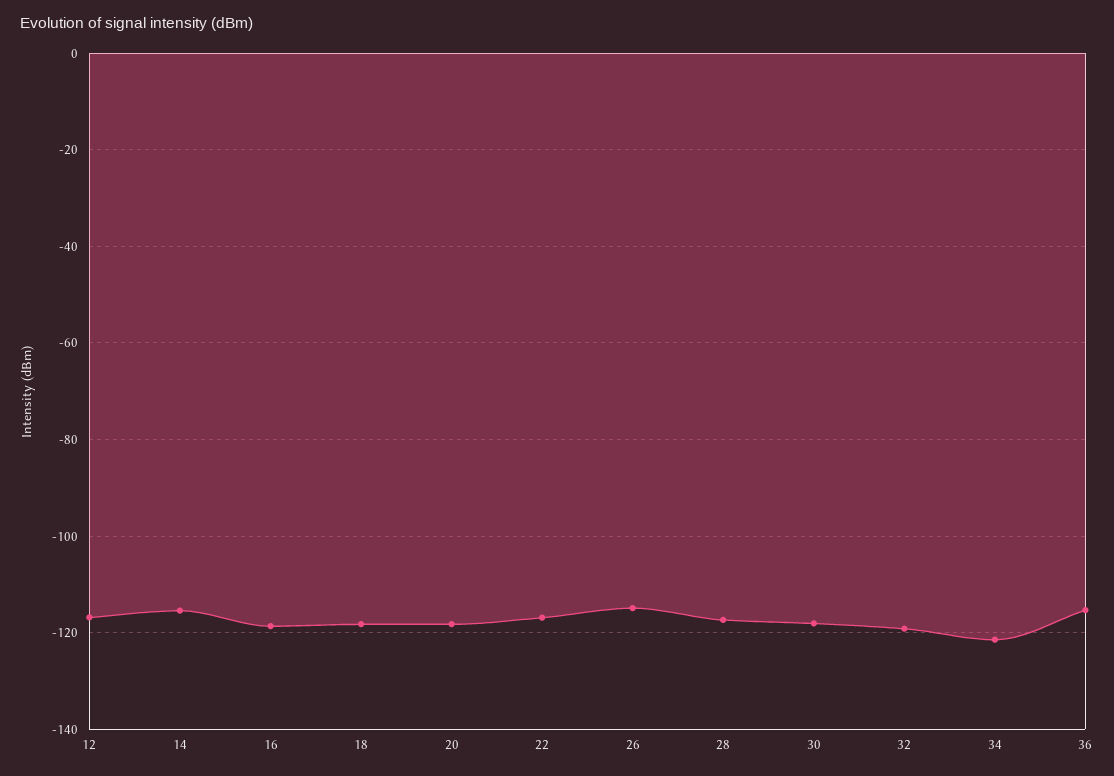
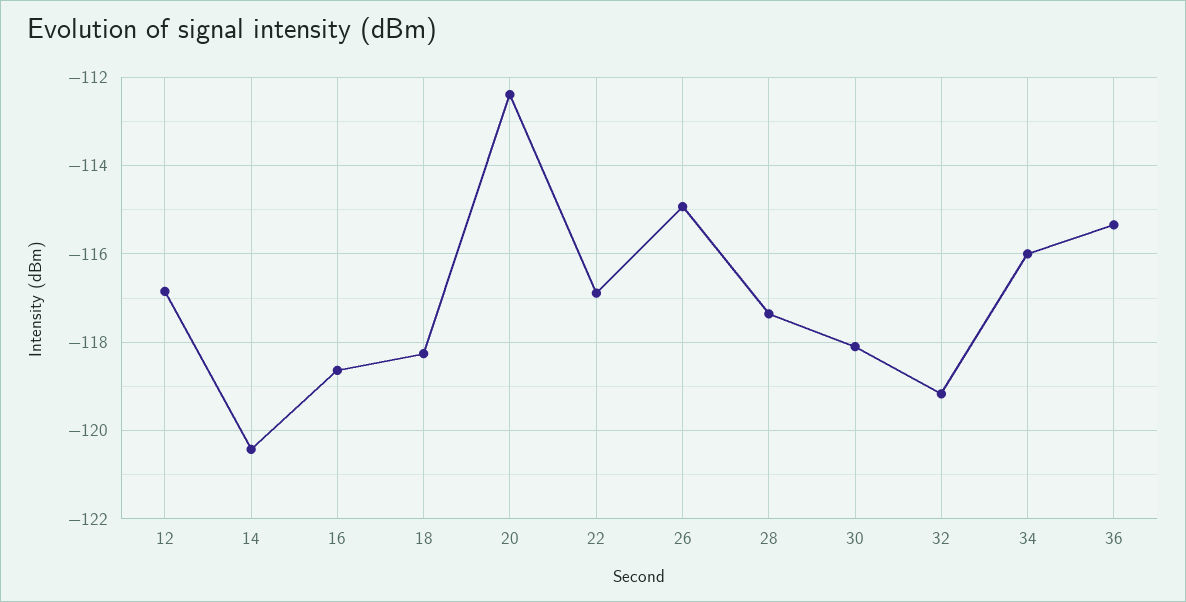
  {
    "12": -116.8,
-   "14": -116,
+   "14": -120.4,
    "16": -118.6,
    "18": -118.2,
-   "20": -118,
+   "20": -112.4,
    "22": -116.8,
    "26": -115,
    "28": -117.4,
    "30": -118.2,
    "32": -119.2,
-   "34": -122,
+   "34": -116,
    "36": -115.4
  }

